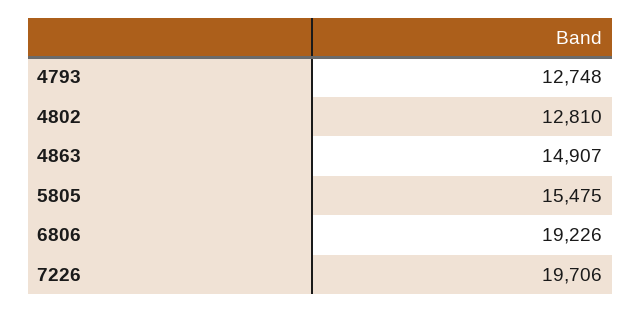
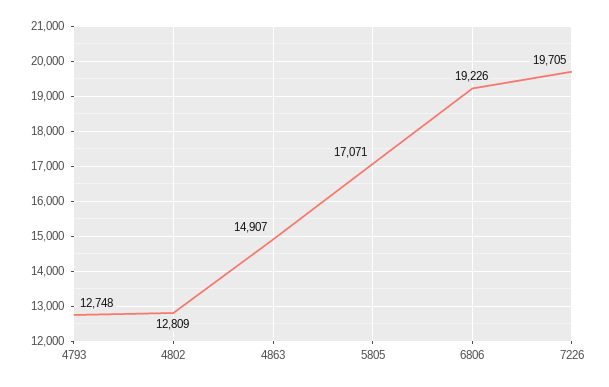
  {
    "4793": 12748,
-   "4802": 12810,
+   "4802": 12809,
    "4863": 14907,
-   "5805": 15475,
+   "5805": 17071,
    "6806": 19226,
-   "7226": 19706
+   "7226": 19705
  }

